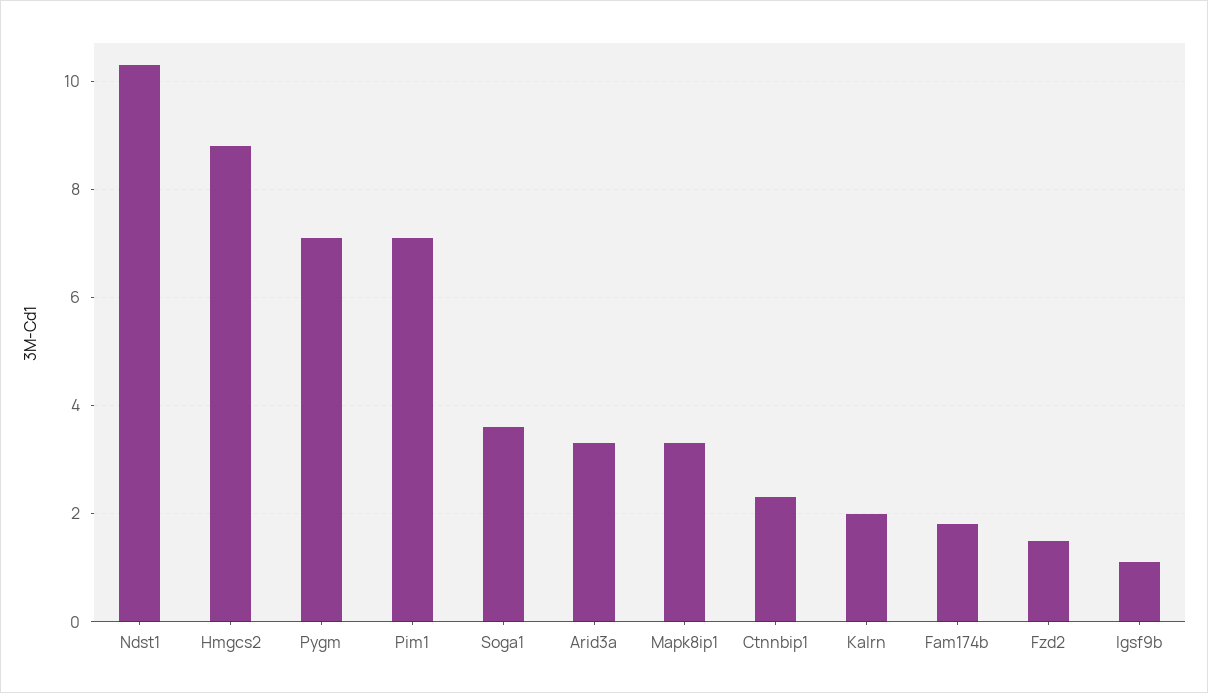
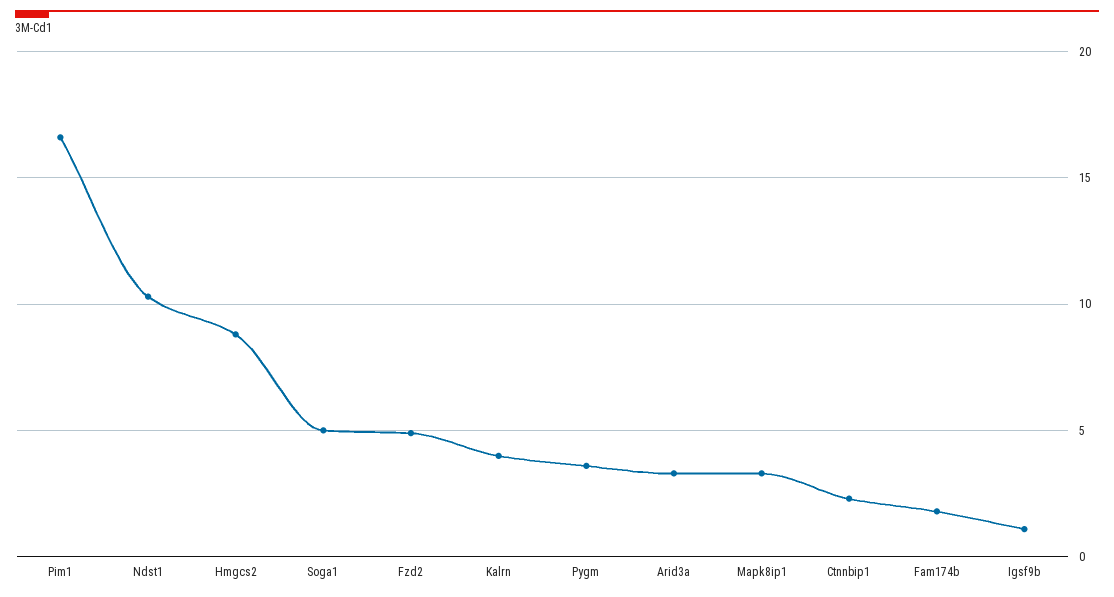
  {
    "Ndst1": 10.5,
    "Hmgcs2": 9,
-   "Pygm": 7,
+   "Pygm": 3.5,
-   "Pim1": 7,
+   "Pim1": 16.5,
-   "Soga1": 3.5,
+   "Soga1": 5,
    "Arid3a": 3.5,
    "Mapk8ip1": 3.5,
    "Ctnnbip1": 2.5,
-   "Kalrn": 2,
+   "Kalrn": 4,
    "Fam174b": 2,
-   "Fzd2": 1.5,
+   "Fzd2": 5,
    "Igsf9b": 1
  }

